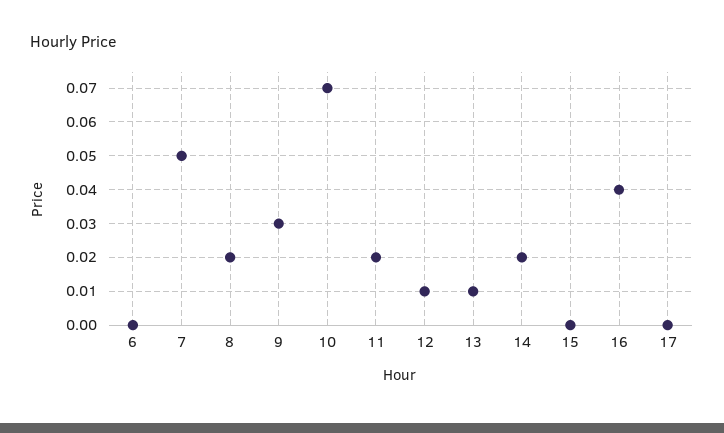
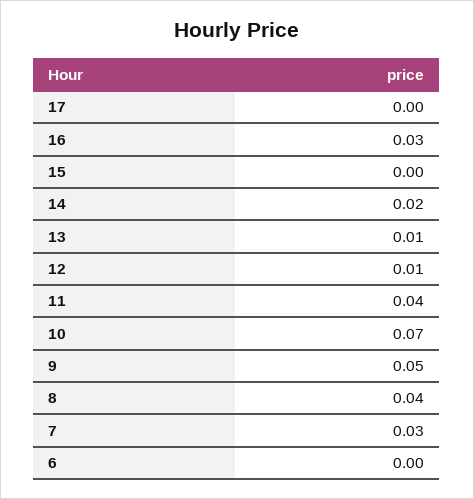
  {
    "6": 0,
-   "7": 0.05,
+   "7": 0.03,
-   "8": 0.02,
+   "8": 0.04,
-   "9": 0.03,
+   "9": 0.05,
    "10": 0.07,
-   "11": 0.02,
+   "11": 0.04,
    "12": 0.01,
    "13": 0.01,
    "14": 0.02,
    "15": 0,
-   "16": 0.04,
+   "16": 0.03,
    "17": 0
  }

